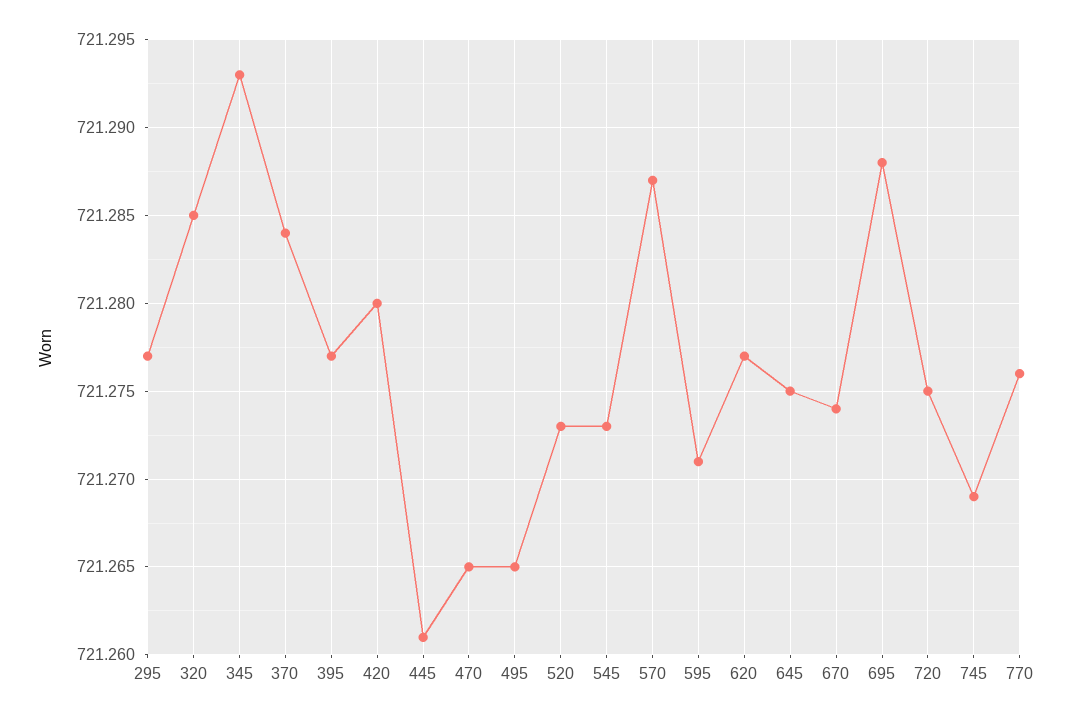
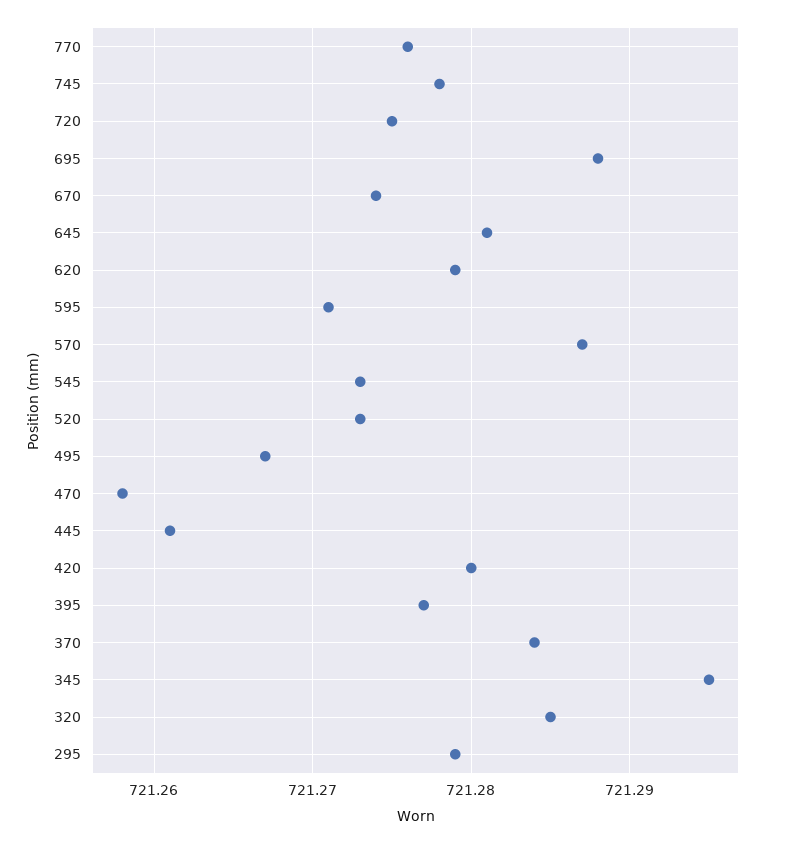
  {
-   "295": 721.277,
+   "295": 721.279,
    "320": 721.285,
-   "345": 721.293,
+   "345": 721.295,
    "370": 721.284,
    "395": 721.277,
    "420": 721.28,
    "445": 721.261,
-   "470": 721.265,
+   "470": 721.258,
-   "495": 721.265,
+   "495": 721.267,
    "520": 721.273,
    "545": 721.273,
    "570": 721.287,
    "595": 721.271,
-   "620": 721.277,
+   "620": 721.279,
-   "645": 721.275,
+   "645": 721.281,
    "670": 721.274,
    "695": 721.288,
    "720": 721.275,
-   "745": 721.269,
+   "745": 721.278,
    "770": 721.276
  }

